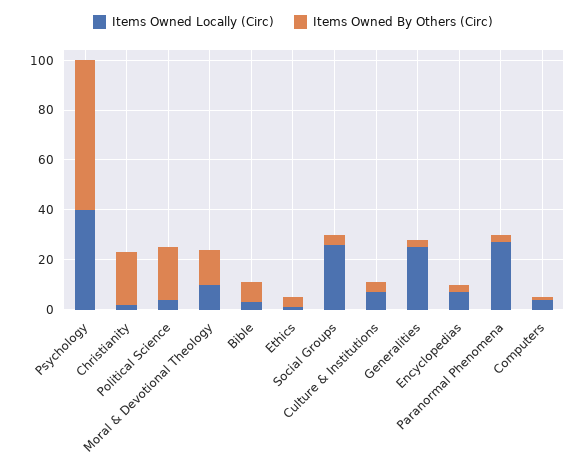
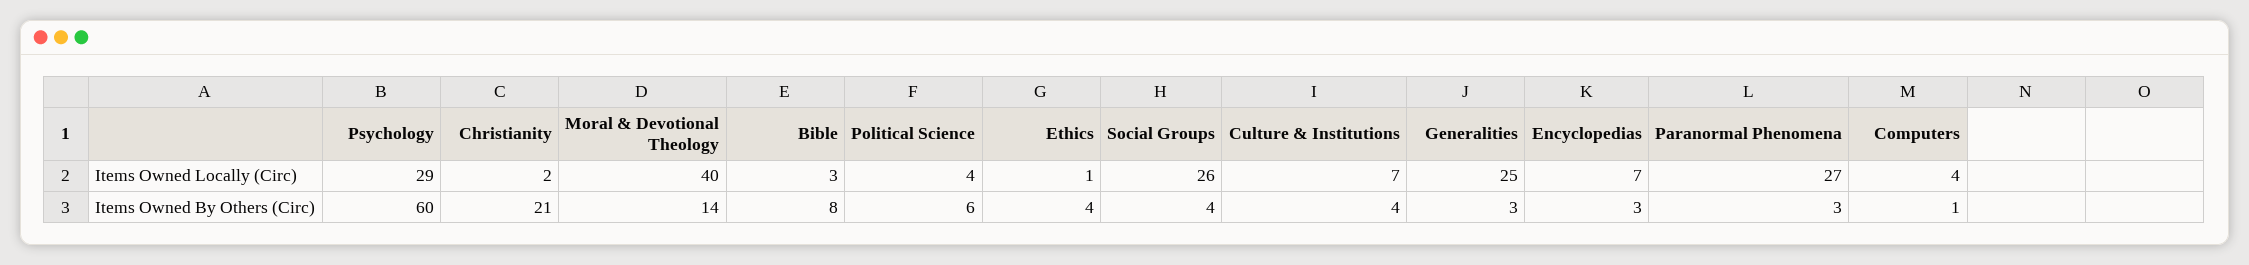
  {
    "Items Owned Locally (Circ)": {
-     "Psychology": 40,
+     "Psychology": 29,
      "Christianity": 2,
      "Political Science": 4,
-     "Moral & Devotional Theology": 10,
+     "Moral & Devotional Theology": 40,
      "Bible": 3,
      "Ethics": 1,
      "Social Groups": 26,
      "Culture & Institutions": 7,
      "Generalities": 25,
      "Encyclopedias": 7,
      "Paranormal Phenomena": 27,
      "Computers": 4
    },
    "Items Owned By Others (Circ)": {
      "Psychology": 60,
      "Christianity": 21,
-     "Political Science": 20,
+     "Political Science": 6,
      "Moral & Devotional Theology": 14,
      "Bible": 8,
      "Ethics": 4,
      "Social Groups": 4,
      "Culture & Institutions": 4,
      "Generalities": 3,
      "Encyclopedias": 3,
      "Paranormal Phenomena": 3,
      "Computers": 1
    }
  }

